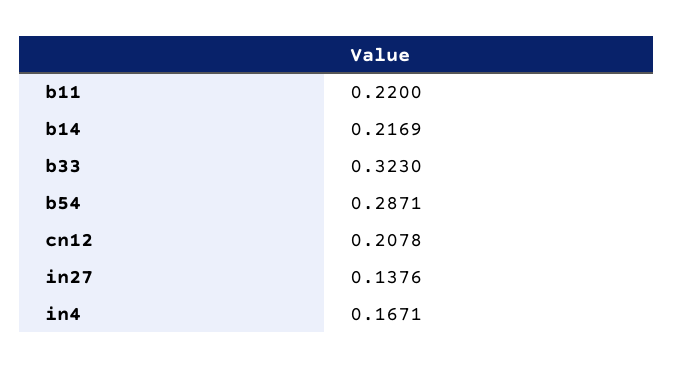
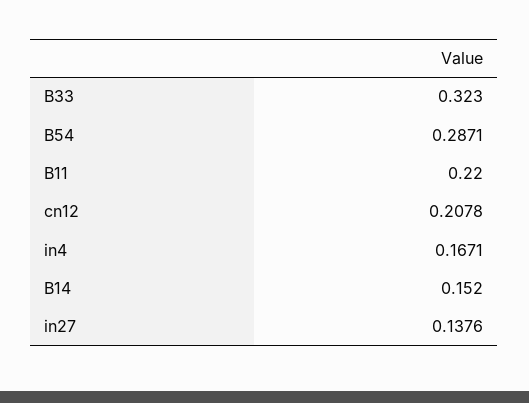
  {
    "b11": 0.22,
-   "b14": 0.2169,
+   "b14": 0.152,
    "b33": 0.323,
    "b54": 0.2871,
    "cn12": 0.2078,
    "in27": 0.1376,
    "in4": 0.1671
  }

